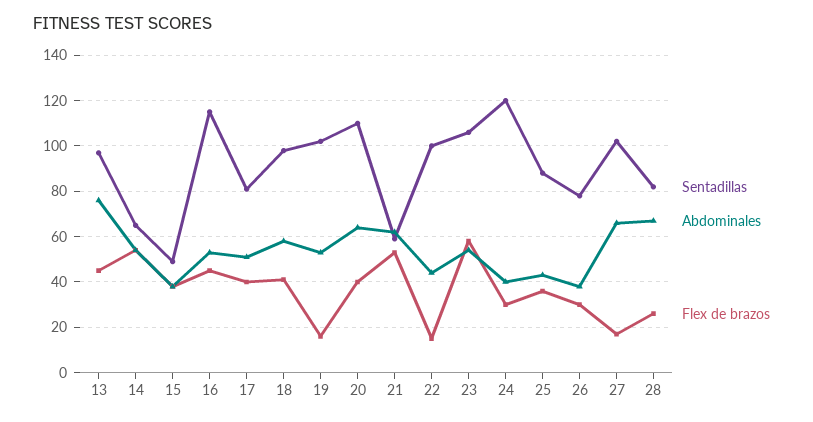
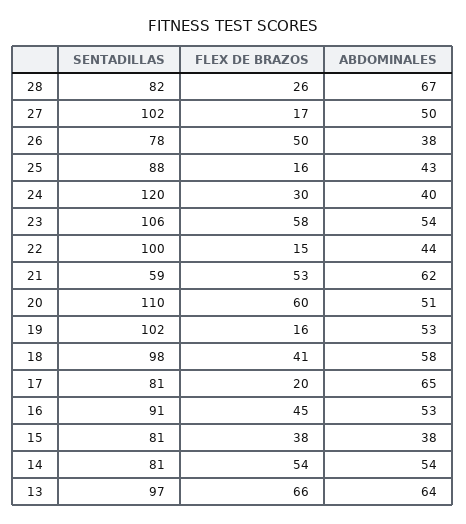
  {
    "Sentadillas": {
      "13": 97,
-     "14": 65,
+     "14": 81,
-     "15": 50,
+     "15": 81,
-     "16": 115,
+     "16": 91,
      "17": 81,
      "18": 98,
      "19": 102,
      "20": 110,
      "21": 59,
      "22": 100,
      "23": 106,
      "24": 120,
      "25": 88,
      "26": 78,
      "27": 102,
      "28": 82
    },
    "Abdominales": {
-     "13": 75,
+     "13": 64,
      "14": 54,
      "15": 38,
      "16": 53,
-     "17": 50,
+     "17": 65,
      "18": 58,
      "19": 53,
-     "20": 65,
+     "20": 51,
      "21": 62,
      "22": 44,
      "23": 54,
      "24": 40,
      "25": 43,
      "26": 38,
-     "27": 65,
+     "27": 50,
      "28": 67
    },
    "Flex de brazos": {
-     "13": 45,
+     "13": 66,
      "14": 54,
      "15": 38,
      "16": 45,
-     "17": 40,
+     "17": 20,
      "18": 41,
      "19": 16,
-     "20": 40,
+     "20": 60,
      "21": 53,
      "22": 15,
      "23": 58,
      "24": 30,
-     "25": 35,
+     "25": 16,
-     "26": 30,
+     "26": 50,
      "27": 17,
      "28": 26
    }
  }

